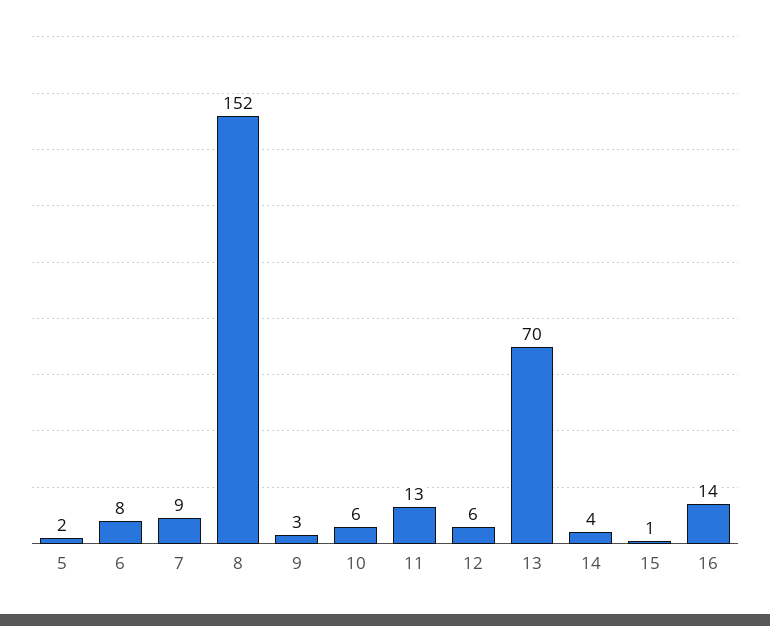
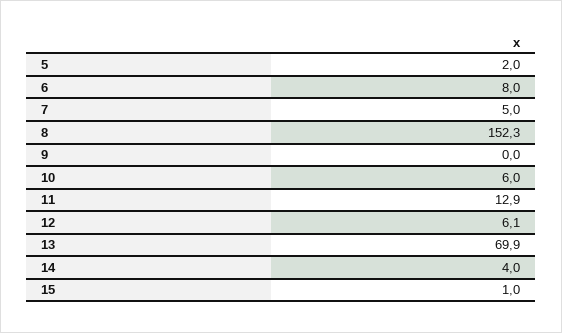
  {
    "5": 2,
    "6": 8,
-   "7": 9,
+   "7": 5,
    "8": 152.3,
-   "9": 3,
+   "9": 0,
    "10": 6,
    "11": 12.9,
    "12": 6.1,
    "13": 69.9,
    "14": 4,
-   "15": 1,
+   "15": 1
-   "16": 14
  }

